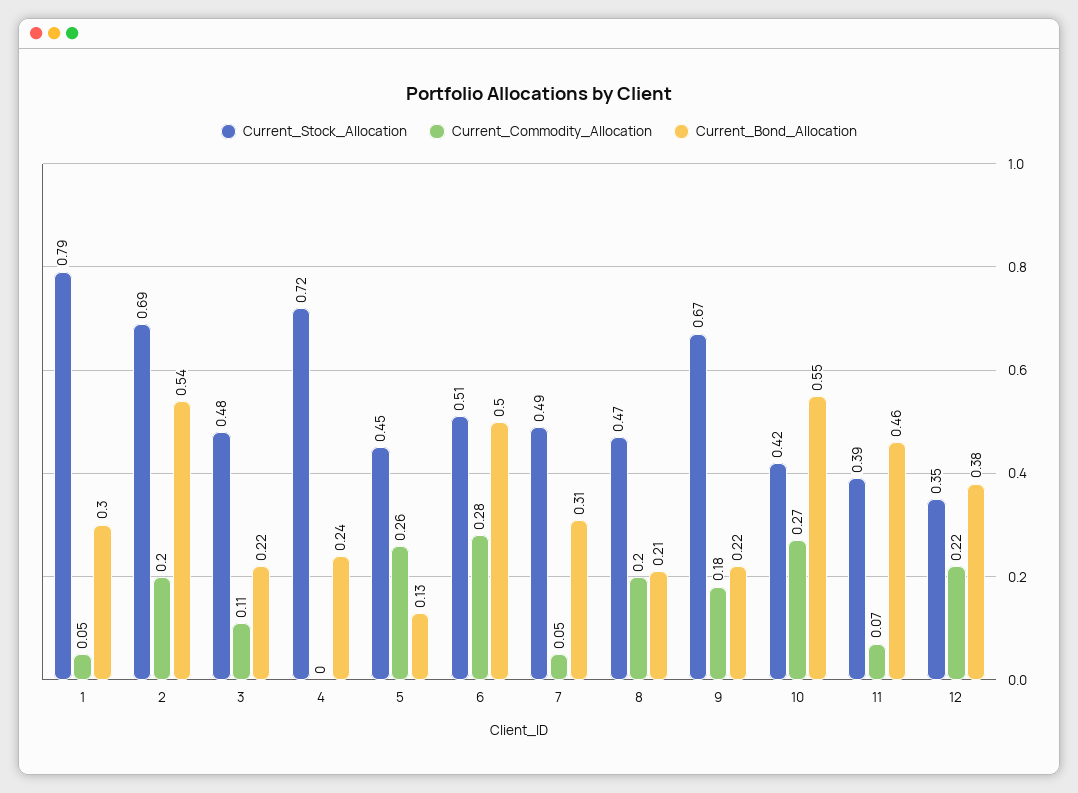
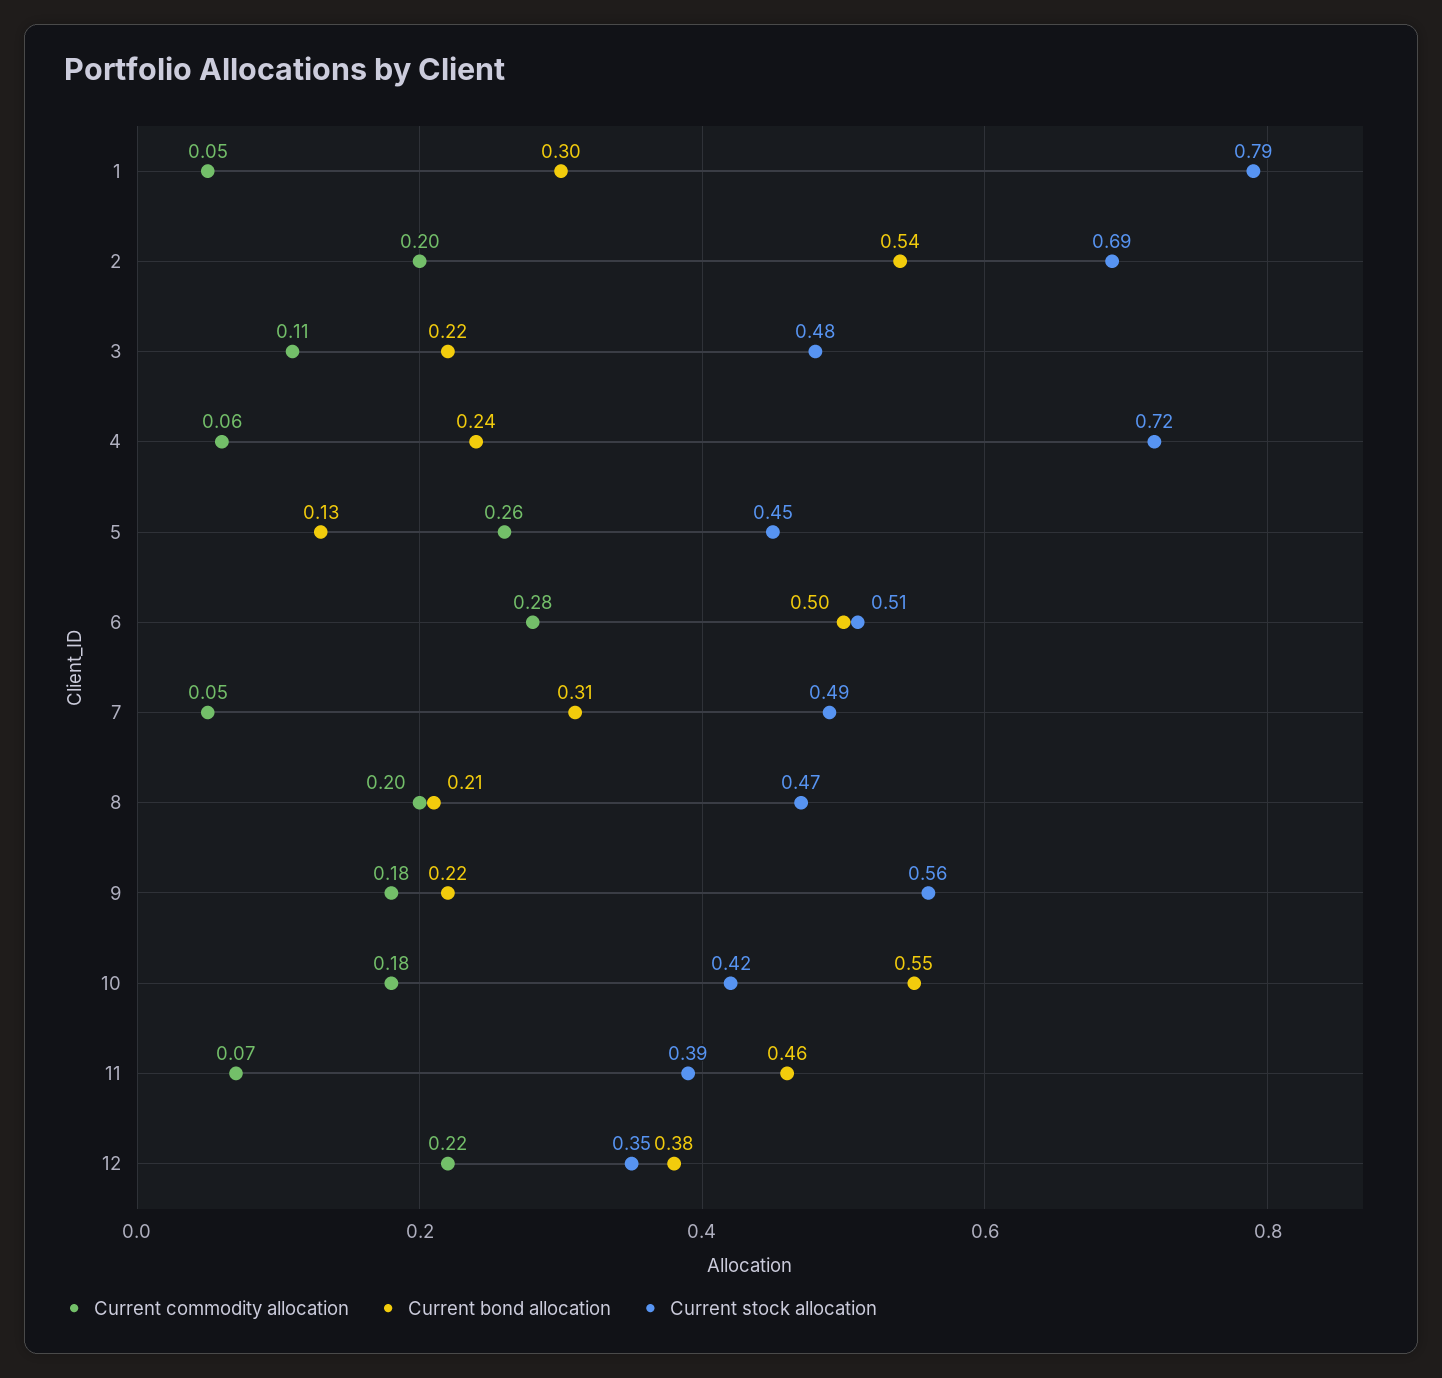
  {
    "Current_Stock_Allocation": {
      "1": 0.79,
      "2": 0.69,
      "3": 0.48,
      "4": 0.72,
      "5": 0.45,
      "6": 0.51,
      "7": 0.49,
      "8": 0.47,
-     "9": 0.67,
+     "9": 0.56,
      "10": 0.42,
      "11": 0.39,
      "12": 0.35
    },
    "Current_Commodity_Allocation": {
      "1": 0.05,
      "2": 0.2,
      "3": 0.11,
-     "4": 0,
+     "4": 0.06,
      "5": 0.26,
      "6": 0.28,
      "7": 0.05,
      "8": 0.2,
      "9": 0.18,
-     "10": 0.27,
+     "10": 0.18,
      "11": 0.07,
      "12": 0.22
    },
    "Current_Bond_Allocation": {
      "1": 0.3,
      "2": 0.54,
      "3": 0.22,
      "4": 0.24,
      "5": 0.13,
      "6": 0.5,
      "7": 0.31,
      "8": 0.21,
      "9": 0.22,
      "10": 0.55,
      "11": 0.46,
      "12": 0.38
    }
  }

